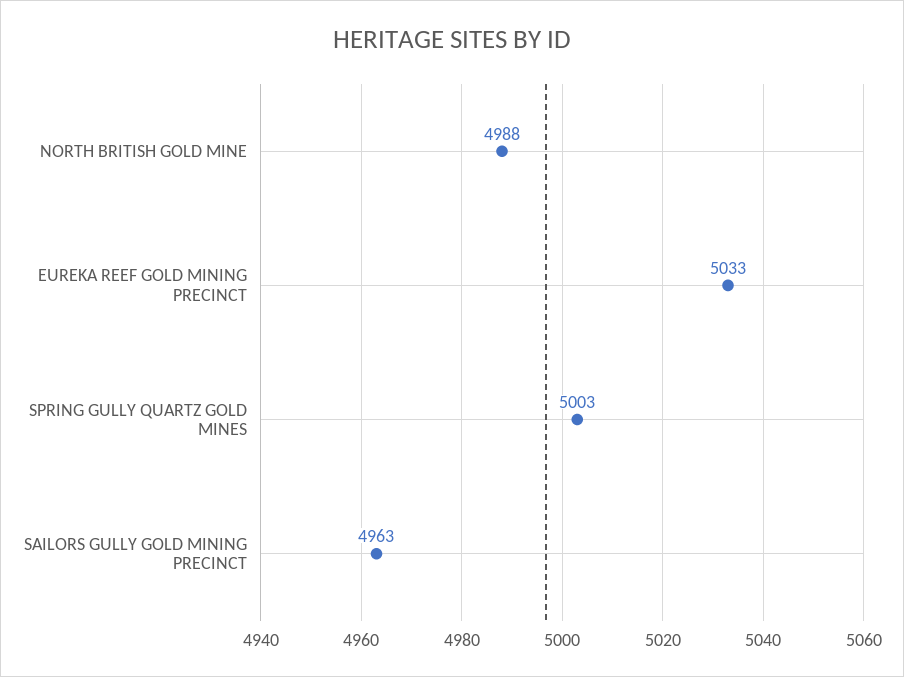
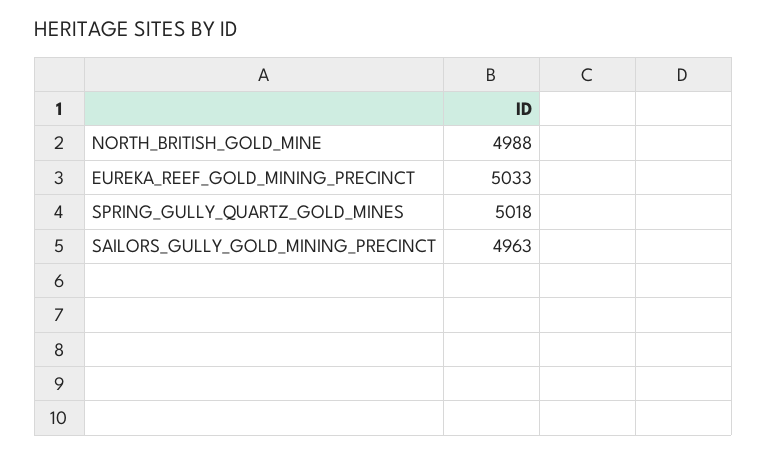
  {
    "NORTH BRITISH GOLD MINE": 4988,
    "EUREKA REEF GOLD MINING PRECINCT": 5033,
-   "SPRING GULLY QUARTZ GOLD MINES": 5003,
+   "SPRING GULLY QUARTZ GOLD MINES": 5018,
    "SAILORS GULLY GOLD MINING PRECINCT": 4963
  }

